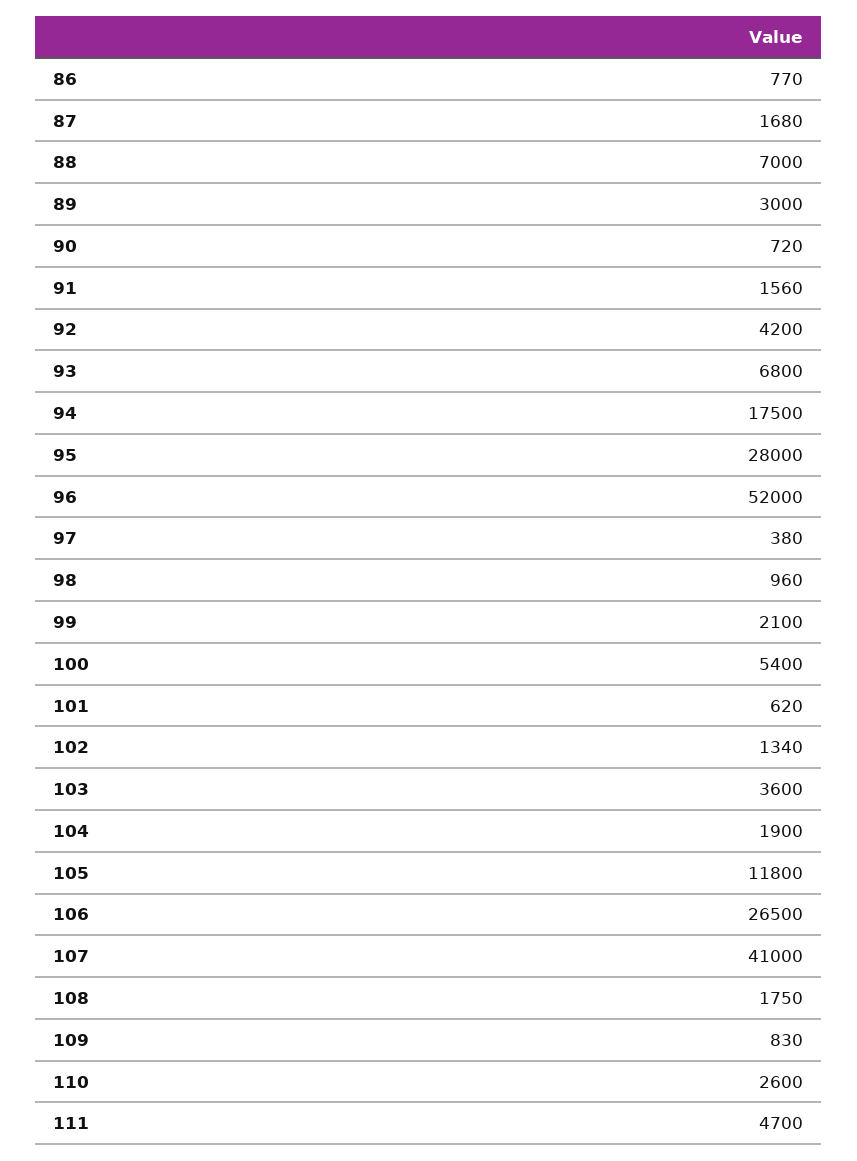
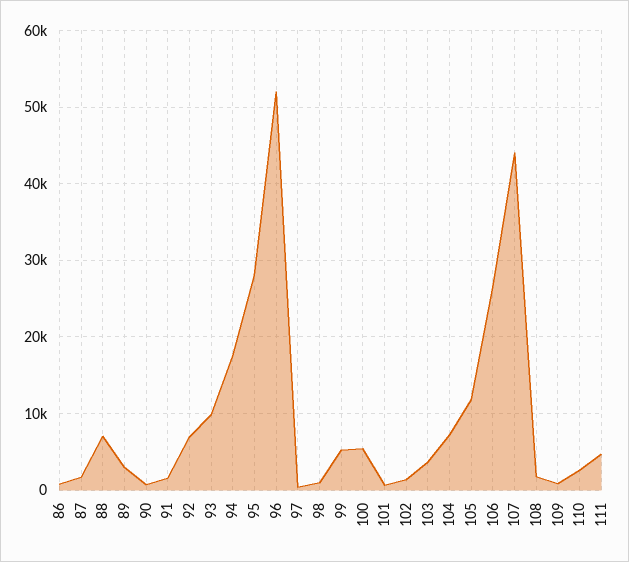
  {
    "86": 770,
    "87": 1680,
    "88": 7000,
    "89": 3000,
    "90": 720,
    "91": 1560,
-   "92": 4200,
+   "92": 7000,
-   "93": 6800,
+   "93": 10000,
    "94": 17500,
    "95": 28000,
    "96": 52000,
    "97": 380,
    "98": 960,
-   "99": 2100,
+   "99": 5000,
    "100": 5400,
    "101": 620,
    "102": 1340,
    "103": 3600,
-   "104": 1900,
+   "104": 7000,
    "105": 11800,
    "106": 26500,
-   "107": 41000,
+   "107": 44000,
    "108": 1750,
    "109": 830,
    "110": 2600,
    "111": 4700
  }

